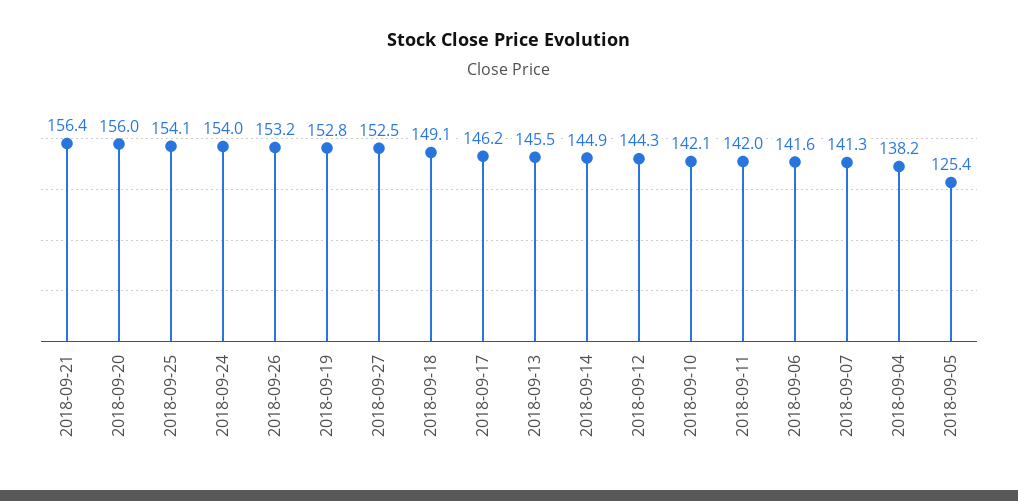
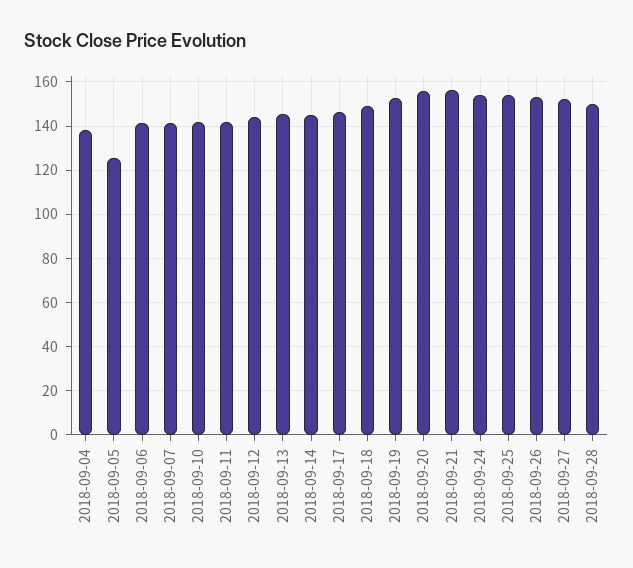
  {
    "2018-09-21": 156.4,
    "2018-09-20": 156,
    "2018-09-25": 154.1,
    "2018-09-24": 154,
    "2018-09-26": 153.2,
    "2018-09-19": 152.8,
    "2018-09-27": 152.5,
    "2018-09-18": 149.1,
    "2018-09-17": 146.2,
    "2018-09-13": 145.5,
    "2018-09-14": 144.9,
    "2018-09-12": 144.3,
    "2018-09-10": 142.1,
    "2018-09-11": 142,
    "2018-09-06": 141.6,
    "2018-09-07": 141.3,
    "2018-09-04": 138.2,
-   "2018-09-05": 125.4
+   "2018-09-05": 125.4,
+   "2018-09-28": 150
  }

